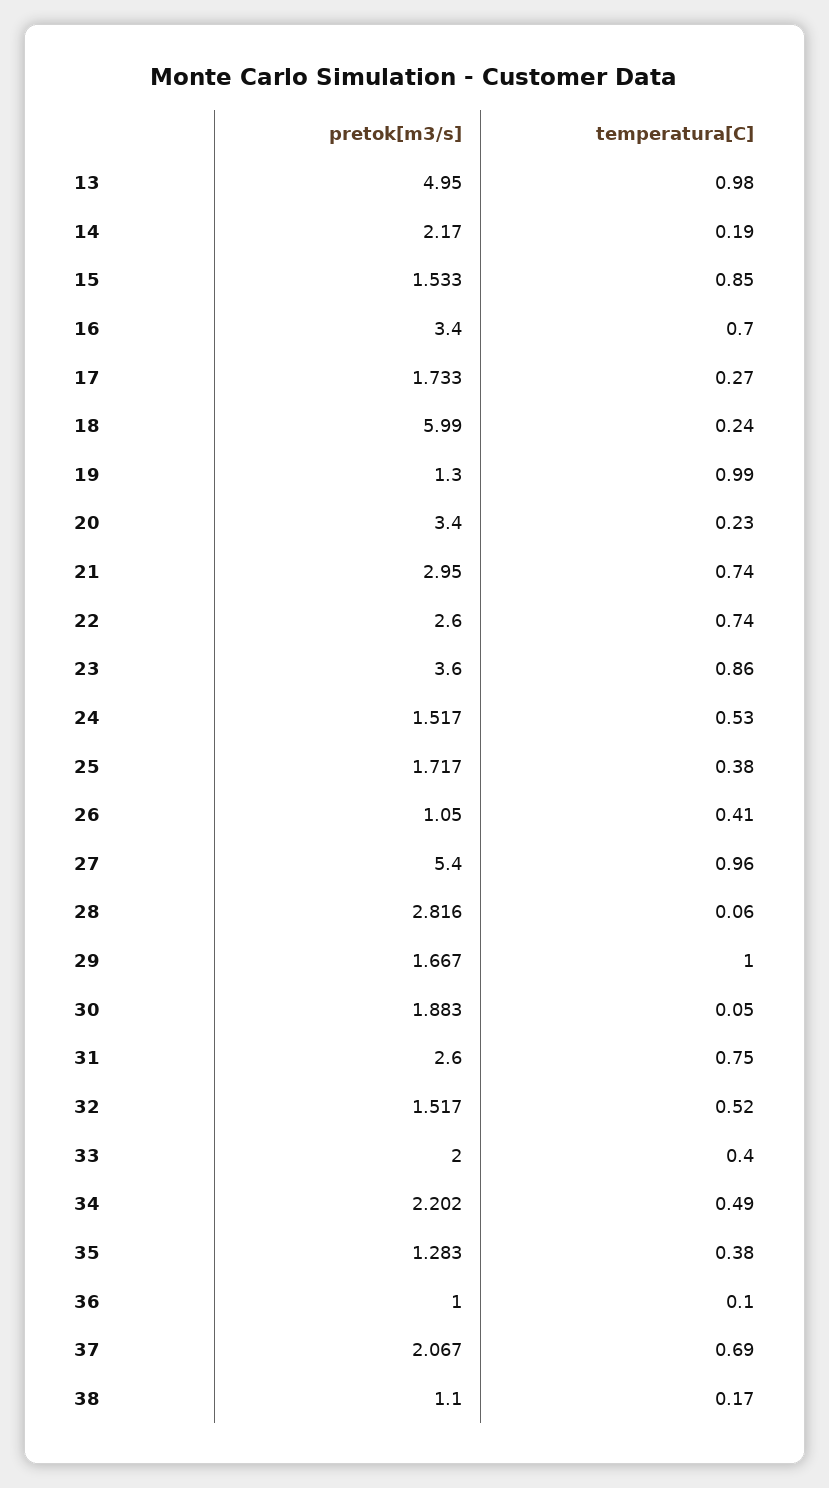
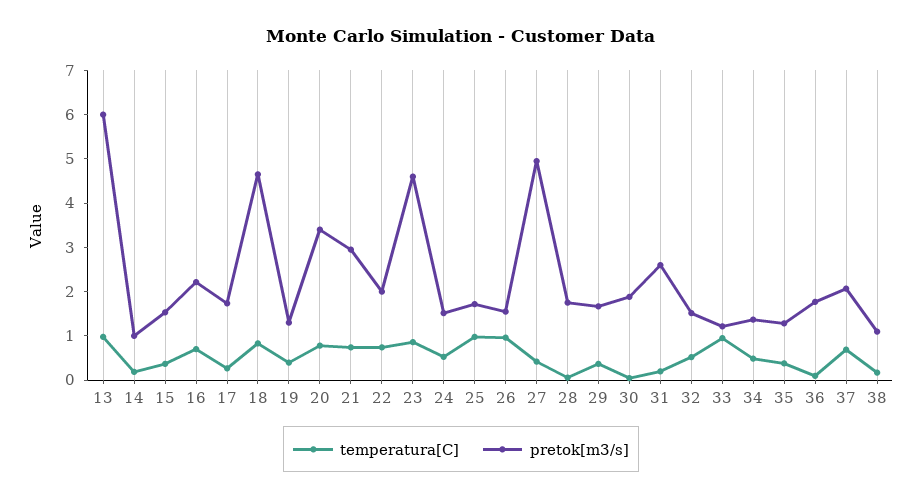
  {
    "pretok[m3/s]": {
-     "13": 4.95,
+     "13": 6,
-     "14": 2.17,
+     "14": 1,
      "15": 1.533,
-     "16": 3.4,
+     "16": 2.2,
      "17": 1.733,
-     "18": 5.99,
+     "18": 4.6,
      "19": 1.3,
      "20": 3.4,
      "21": 2.95,
-     "22": 2.6,
+     "22": 2,
-     "23": 3.6,
+     "23": 4.6,
      "24": 1.517,
      "25": 1.717,
-     "26": 1.05,
+     "26": 1.6,
-     "27": 5.4,
+     "27": 5,
-     "28": 2.816,
+     "28": 1.8,
      "29": 1.667,
      "30": 1.883,
      "31": 2.6,
      "32": 1.517,
-     "33": 2,
+     "33": 1.2,
-     "34": 2.202,
+     "34": 1.4,
      "35": 1.283,
-     "36": 1,
+     "36": 1.8,
      "37": 2.067,
      "38": 1.1
    },
    "temperatura[C]": {
      "13": 0.98,
      "14": 0.19,
-     "15": 0.85,
+     "15": 0.4,
      "16": 0.7,
      "17": 0.27,
-     "18": 0.24,
+     "18": 0.8,
-     "19": 0.99,
+     "19": 0.4,
-     "20": 0.23,
+     "20": 0.8,
      "21": 0.74,
      "22": 0.74,
      "23": 0.86,
      "24": 0.53,
-     "25": 0.38,
+     "25": 1,
-     "26": 0.41,
+     "26": 1,
-     "27": 0.96,
+     "27": 0.4,
      "28": 0.06,
-     "29": 1,
+     "29": 0.4,
      "30": 0.05,
-     "31": 0.75,
+     "31": 0.2,
      "32": 0.52,
-     "33": 0.4,
+     "33": 1,
      "34": 0.49,
      "35": 0.38,
      "36": 0.1,
      "37": 0.69,
      "38": 0.17
    }
  }

